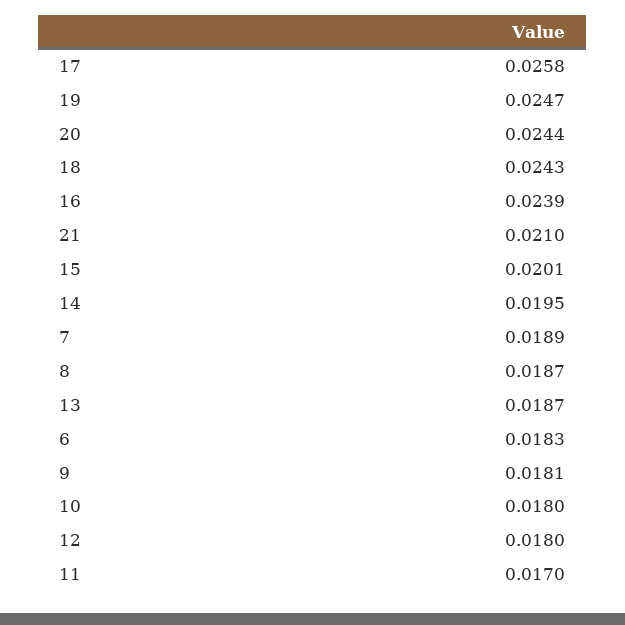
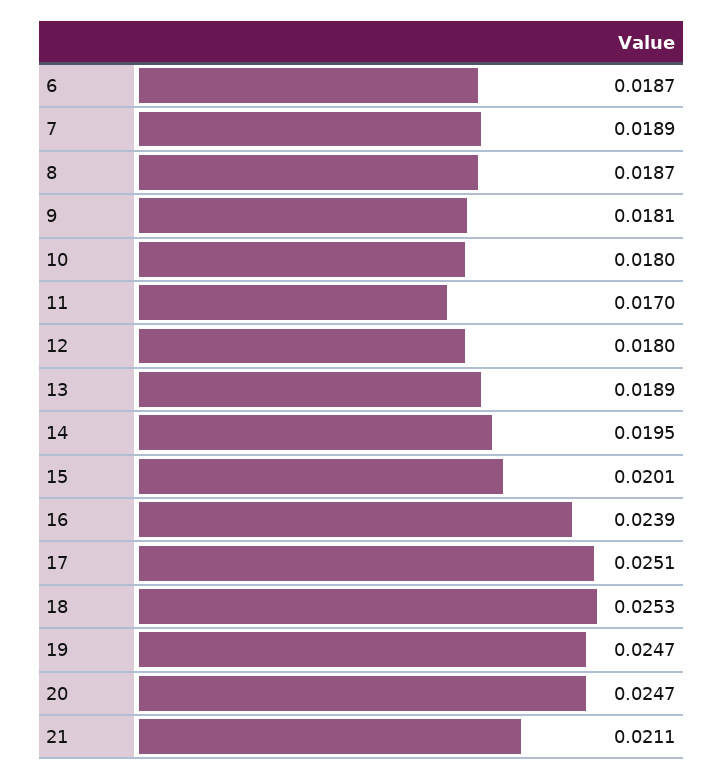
  {
-   "17": 0.0258,
+   "17": 0.0251,
    "19": 0.0247,
-   "20": 0.0244,
+   "20": 0.0247,
-   "18": 0.0243,
+   "18": 0.0253,
    "16": 0.0239,
-   "21": 0.021,
+   "21": 0.0211,
    "15": 0.0201,
    "14": 0.0195,
    "7": 0.0189,
    "8": 0.0187,
-   "13": 0.0187,
+   "13": 0.0189,
-   "6": 0.0183,
+   "6": 0.0187,
    "9": 0.0181,
    "10": 0.018,
    "12": 0.018,
    "11": 0.017
  }

